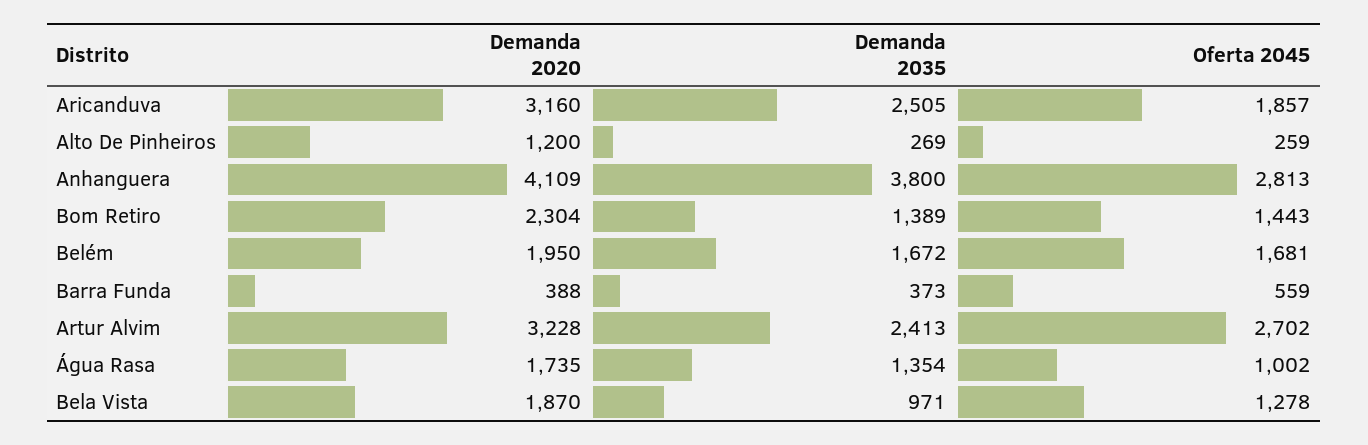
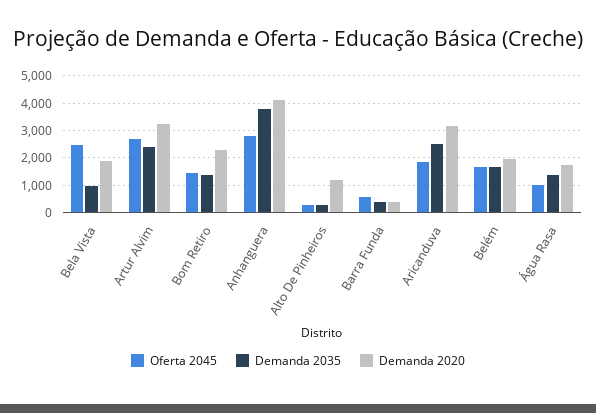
  {
    "Demanda 2020": {
      "Aricanduva": 3160,
      "Alto De Pinheiros": 1200,
      "Anhanguera": 4109,
      "Bom Retiro": 2304,
      "Belém": 1950,
      "Barra Funda": 388,
      "Artur Alvim": 3228,
      "Água Rasa": 1735,
      "Bela Vista": 1870
    },
    "Demanda 2035": {
      "Aricanduva": 2505,
      "Alto De Pinheiros": 269,
      "Anhanguera": 3800,
      "Bom Retiro": 1389,
      "Belém": 1672,
      "Barra Funda": 373,
      "Artur Alvim": 2413,
      "Água Rasa": 1354,
      "Bela Vista": 971
    },
    "Oferta 2045": {
      "Aricanduva": 1857,
      "Alto De Pinheiros": 259,
      "Anhanguera": 2813,
      "Bom Retiro": 1443,
      "Belém": 1681,
      "Barra Funda": 559,
      "Artur Alvim": 2702,
      "Água Rasa": 1002,
-     "Bela Vista": 1278
+     "Bela Vista": 2500
    }
  }

